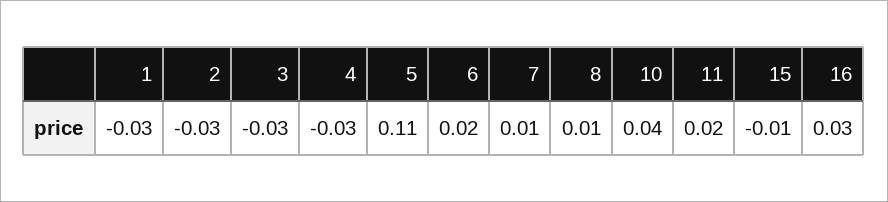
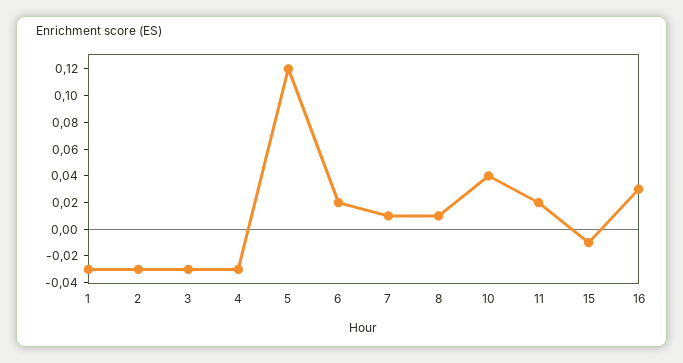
  {
    "1": -0.03,
    "2": -0.03,
    "3": -0.03,
    "4": -0.03,
-   "5": 0.11,
+   "5": 0.12,
    "6": 0.02,
    "7": 0.01,
    "8": 0.01,
    "10": 0.04,
    "11": 0.02,
    "15": -0.01,
    "16": 0.03
  }

